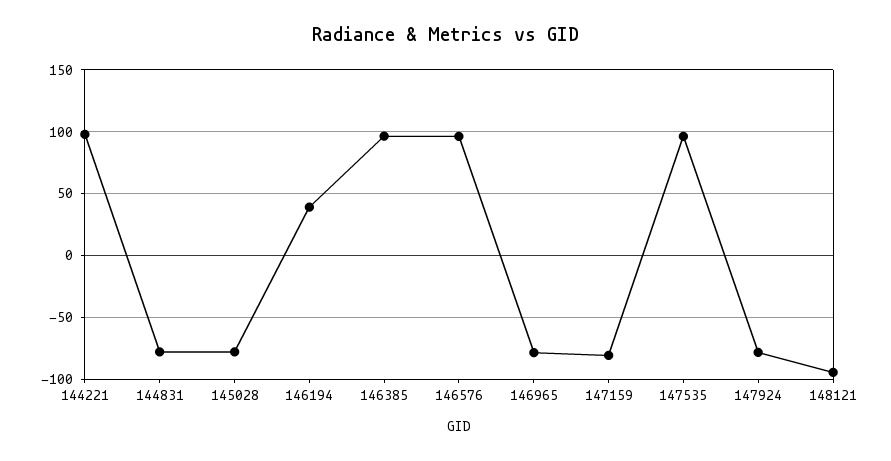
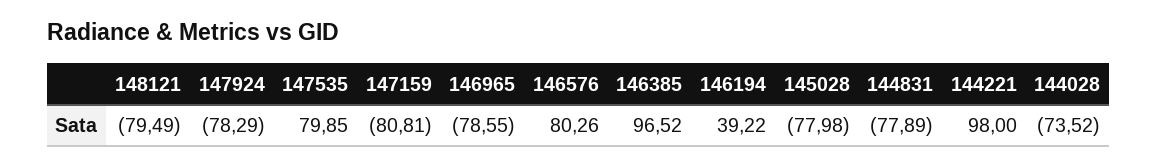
  {
    "144221": 98,
    "144831": -77.89,
    "145028": -77.98,
    "146194": 39.22,
    "146385": 96.52,
-   "146576": 95,
+   "146576": 80.26,
    "146965": -78.55,
    "147159": -80.81,
-   "147535": 95,
+   "147535": 79.85,
    "147924": -78.29,
-   "148121": -95
+   "148121": -79.49,
+   "144028": -73.52
  }

